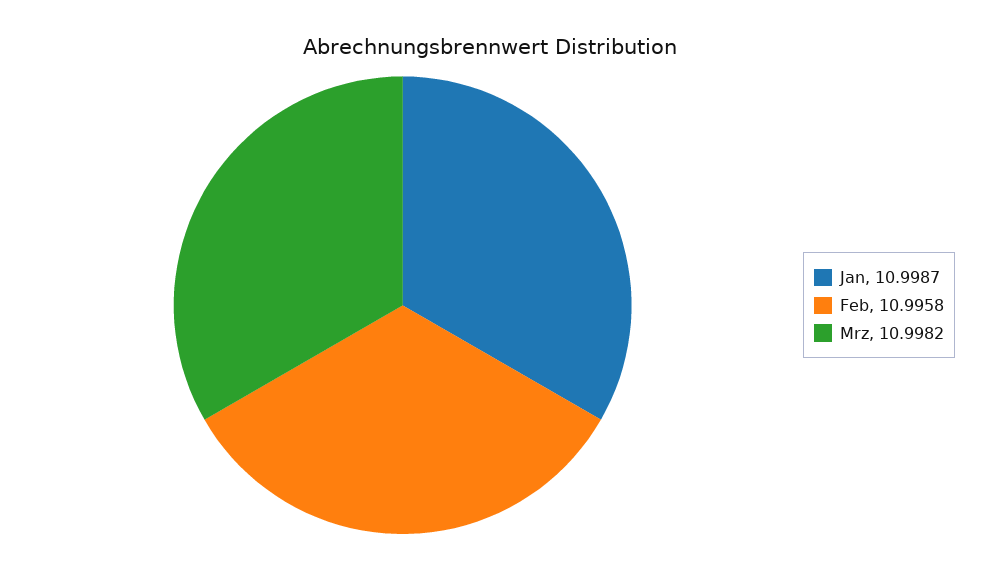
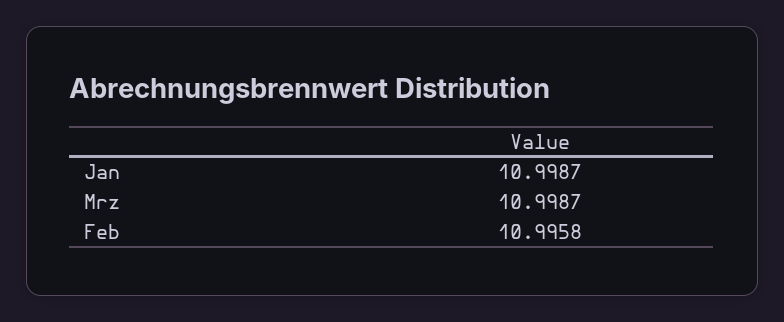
  {
    "Jan": 10.9987,
    "Feb": 10.9958,
-   "Mrz": 10.9982
+   "Mrz": 10.9987
  }

